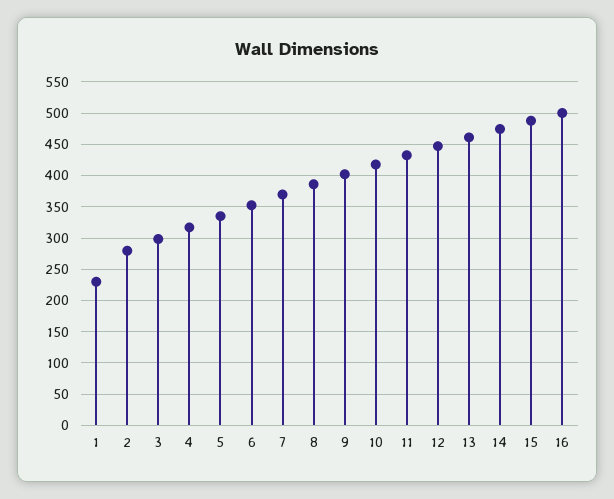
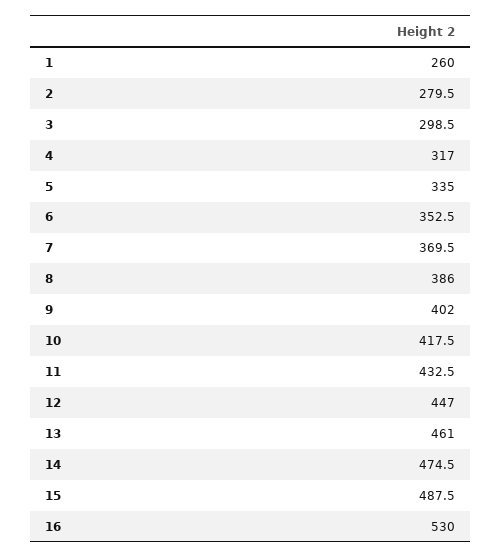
  {
-   "1": 230,
+   "1": 260,
    "2": 279.5,
    "3": 298.5,
    "4": 317,
    "5": 335,
    "6": 352.5,
    "7": 369.5,
    "8": 386,
    "9": 402,
    "10": 417.5,
    "11": 432.5,
    "12": 447,
    "13": 461,
    "14": 474.5,
    "15": 487.5,
-   "16": 500
+   "16": 530
  }

